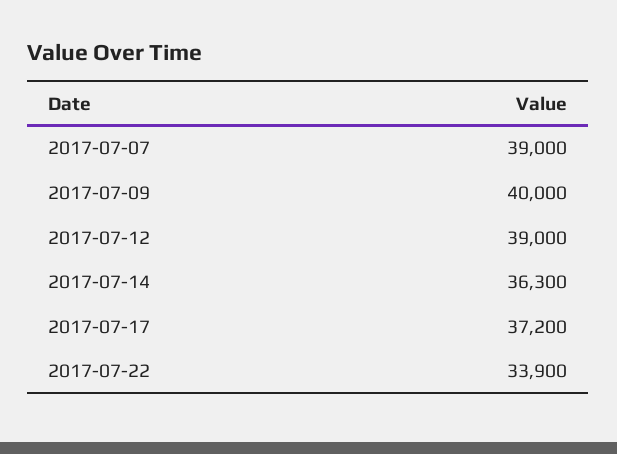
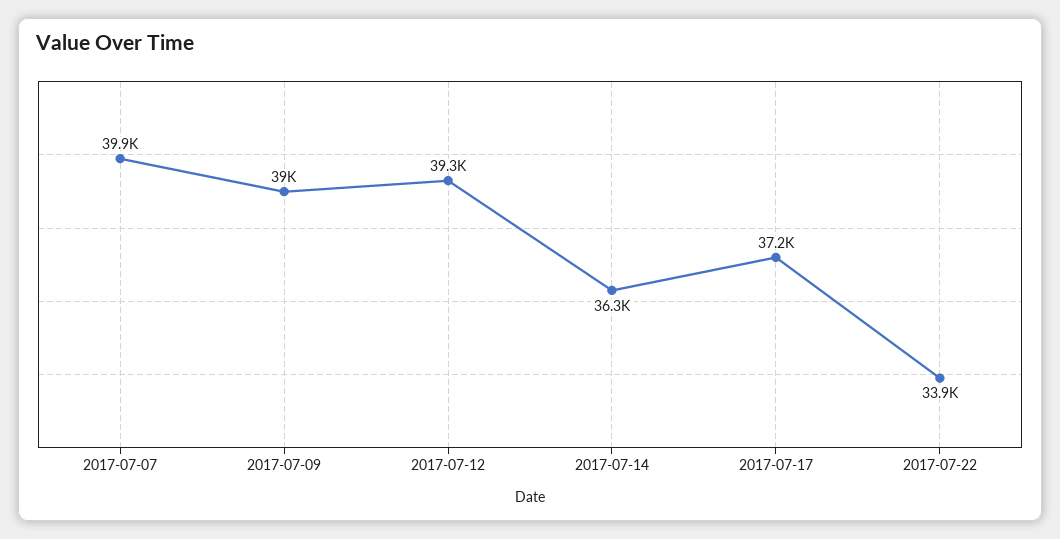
  {
-   "2017-07-07": 39000,
+   "2017-07-07": 39900,
-   "2017-07-09": 40000,
+   "2017-07-09": 39000,
-   "2017-07-12": 39000,
+   "2017-07-12": 39300,
    "2017-07-14": 36300,
    "2017-07-17": 37200,
    "2017-07-22": 33900
  }

